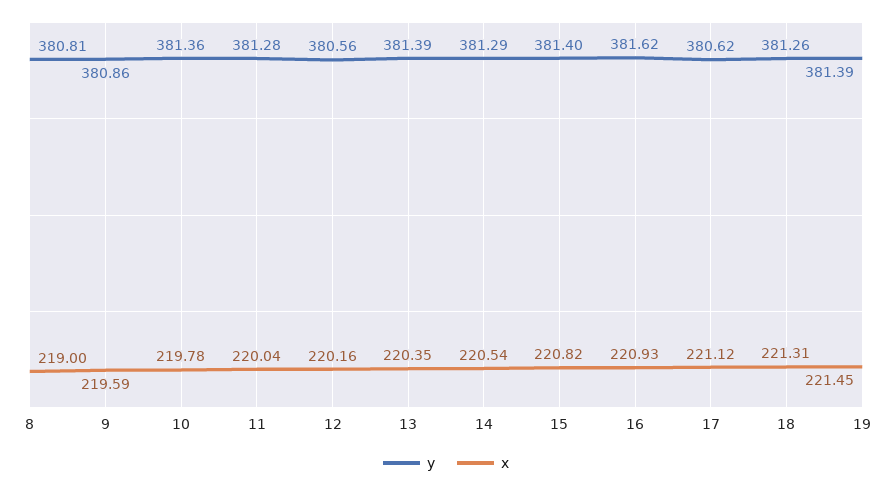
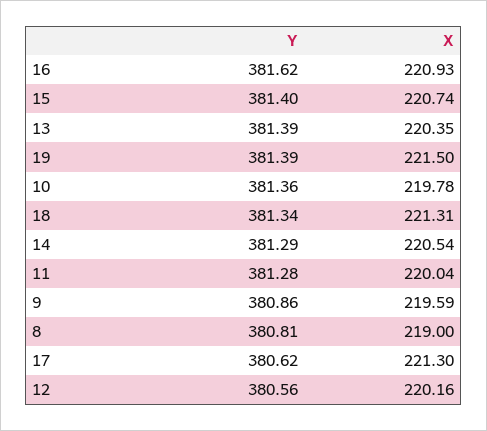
  {
    "y": {
      "8": 380.81,
      "9": 380.86,
      "10": 381.36,
      "11": 381.28,
      "12": 380.56,
      "13": 381.39,
      "14": 381.29,
      "15": 381.4,
      "16": 381.62,
      "17": 380.62,
-     "18": 381.26,
+     "18": 381.34,
      "19": 381.39
    },
    "x": {
      "8": 219,
      "9": 219.59,
      "10": 219.78,
      "11": 220.04,
      "12": 220.16,
      "13": 220.35,
      "14": 220.54,
-     "15": 220.82,
+     "15": 220.74,
      "16": 220.93,
-     "17": 221.12,
+     "17": 221.3,
      "18": 221.31,
-     "19": 221.45
+     "19": 221.5
    }
  }

